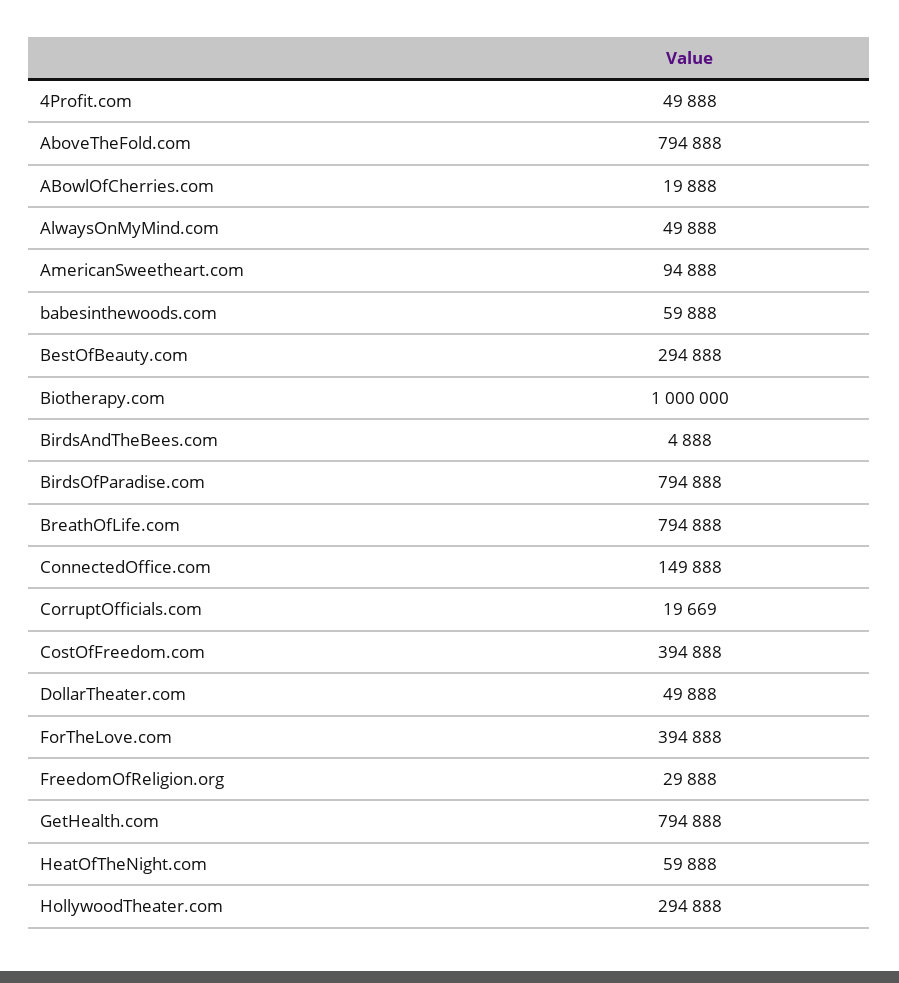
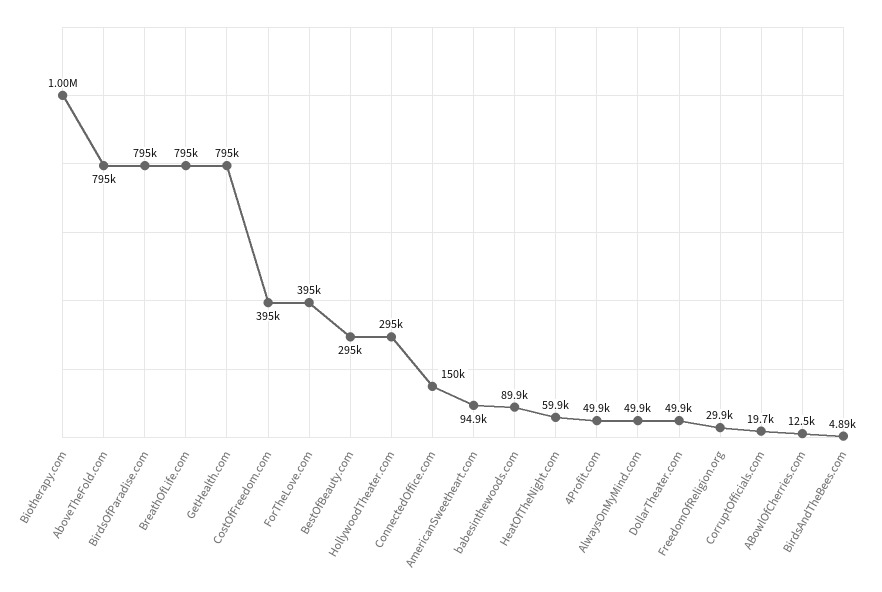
  {
    "4Profit.com": 49888,
    "AboveTheFold.com": 794888,
-   "ABowlOfCherries.com": 19888,
+   "ABowlOfCherries.com": 12500,
    "AlwaysOnMyMind.com": 49888,
    "AmericanSweetheart.com": 94888,
-   "babesinthewoods.com": 59888,
+   "babesinthewoods.com": 89900,
    "BestOfBeauty.com": 294888,
    "Biotherapy.com": 1000000,
    "BirdsAndTheBees.com": 4888,
    "BirdsOfParadise.com": 794888,
    "BreathOfLife.com": 794888,
    "ConnectedOffice.com": 149888,
    "CorruptOfficials.com": 19669,
    "CostOfFreedom.com": 394888,
    "DollarTheater.com": 49888,
    "ForTheLove.com": 394888,
    "FreedomOfReligion.org": 29888,
    "GetHealth.com": 794888,
    "HeatOfTheNight.com": 59888,
    "HollywoodTheater.com": 294888
  }

